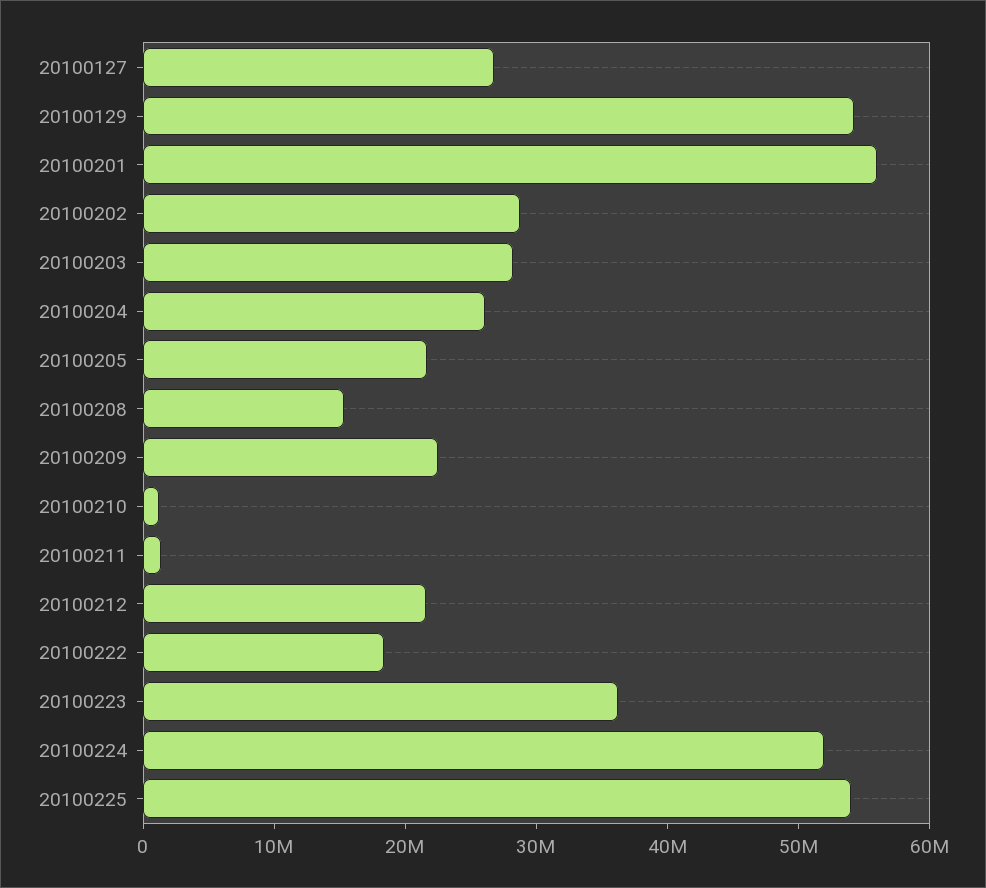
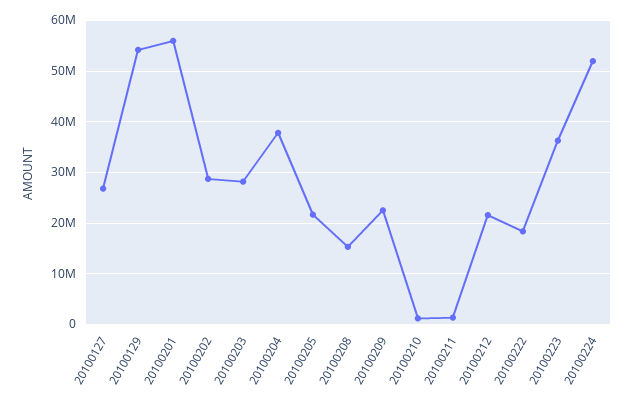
  {
    "20100127": 26000000,
    "20100129": 54000000,
    "20100201": 56000000,
    "20100202": 28000000,
    "20100203": 28000000,
-   "20100204": 26000000,
+   "20100204": 38000000,
    "20100205": 22000000,
    "20100208": 16000000,
    "20100209": 22000000,
    "20100210": 2000000,
    "20100211": 2000000,
    "20100212": 22000000,
    "20100222": 18000000,
    "20100223": 36000000,
-   "20100224": 52000000,
+   "20100224": 52000000
-   "20100225": 54000000
  }

